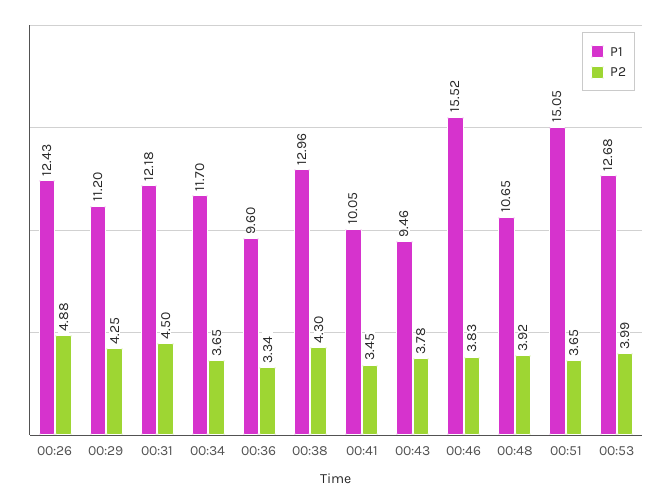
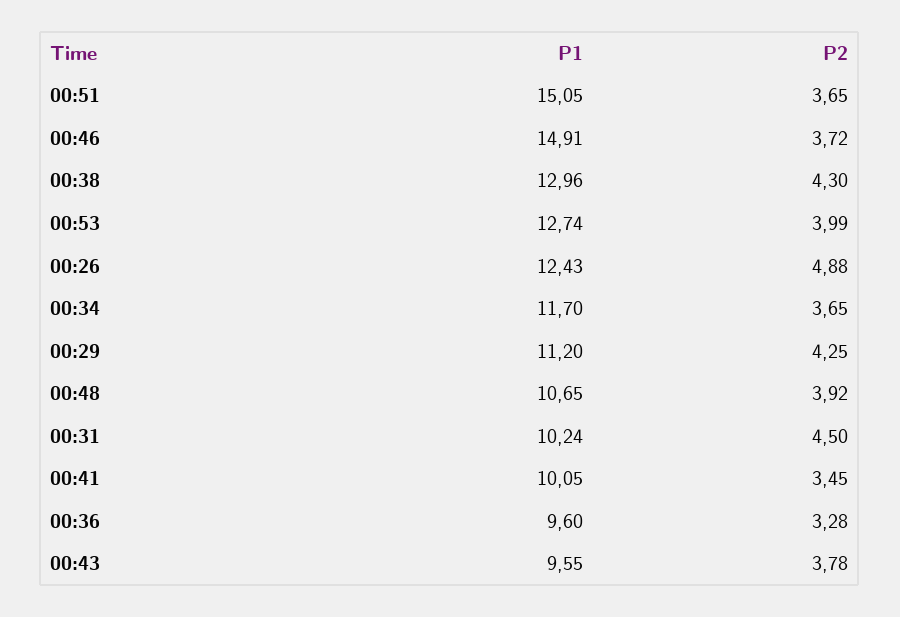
  {
    "P1": {
      "00:26": 12.43,
      "00:29": 11.2,
-     "00:31": 12.18,
+     "00:31": 10.24,
      "00:34": 11.7,
      "00:36": 9.6,
      "00:38": 12.96,
      "00:41": 10.05,
-     "00:43": 9.46,
+     "00:43": 9.55,
-     "00:46": 15.52,
+     "00:46": 14.91,
      "00:48": 10.65,
      "00:51": 15.05,
-     "00:53": 12.68
+     "00:53": 12.74
    },
    "P2": {
      "00:26": 4.88,
      "00:29": 4.25,
      "00:31": 4.5,
      "00:34": 3.65,
-     "00:36": 3.34,
+     "00:36": 3.28,
      "00:38": 4.3,
      "00:41": 3.45,
      "00:43": 3.78,
-     "00:46": 3.83,
+     "00:46": 3.72,
      "00:48": 3.92,
      "00:51": 3.65,
      "00:53": 3.99
    }
  }

